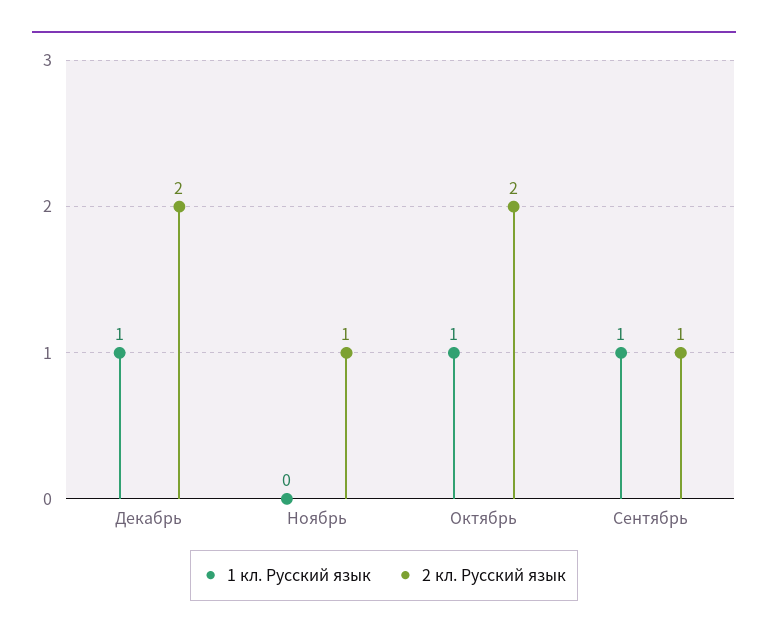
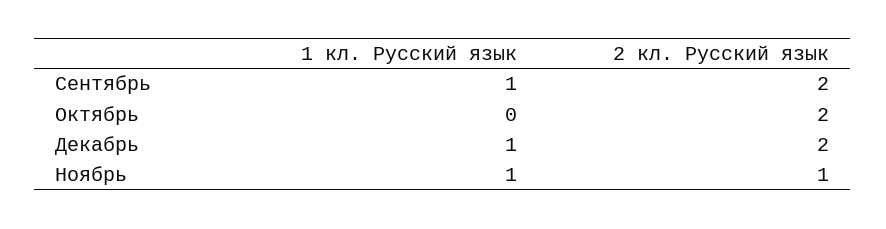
  {
    "1 кл. Русский язык": {
      "Декабрь": 1,
-     "Ноябрь": 0,
+     "Ноябрь": 1,
-     "Октябрь": 1,
+     "Октябрь": 0,
      "Сентябрь": 1
    },
    "2 кл. Русский язык": {
      "Декабрь": 2,
      "Ноябрь": 1,
      "Октябрь": 2,
-     "Сентябрь": 1
+     "Сентябрь": 2
    }
  }

